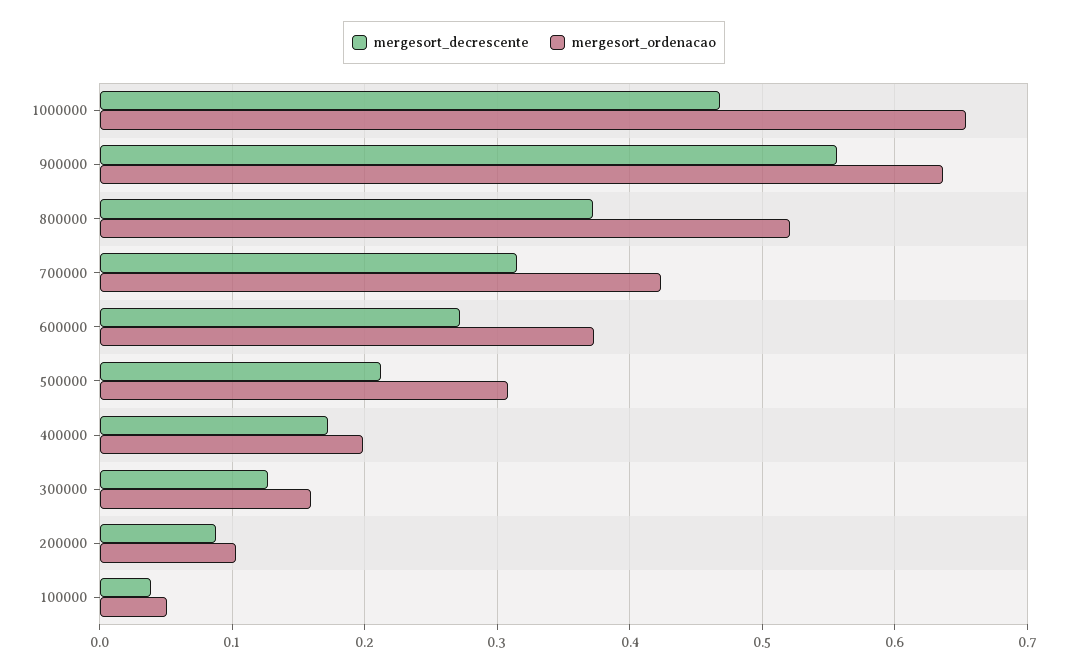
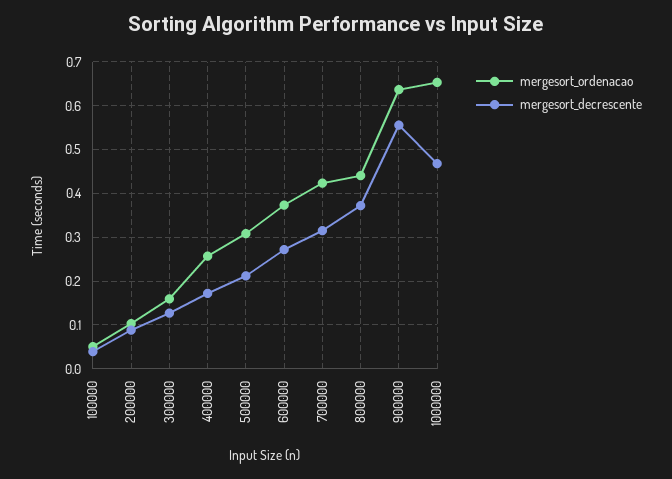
  {
    "mergesort_decrescente": {
      "1000000": 0.47,
      "900000": 0.56,
      "800000": 0.37,
      "700000": 0.32,
      "600000": 0.27,
      "500000": 0.21,
      "400000": 0.17,
      "300000": 0.13,
      "200000": 0.09,
      "100000": 0.04
    },
    "mergesort_ordenacao": {
      "1000000": 0.65,
      "900000": 0.64,
-     "800000": 0.52,
+     "800000": 0.44,
      "700000": 0.42,
      "600000": 0.37,
      "500000": 0.31,
-     "400000": 0.2,
+     "400000": 0.26,
      "300000": 0.16,
      "200000": 0.1,
      "100000": 0.05
    }
  }

